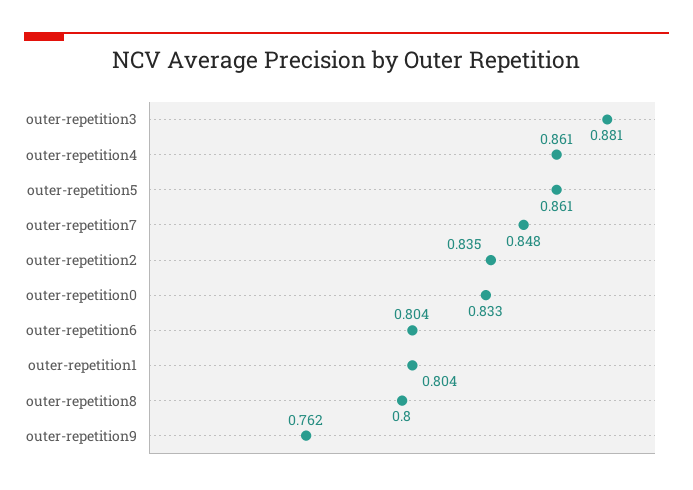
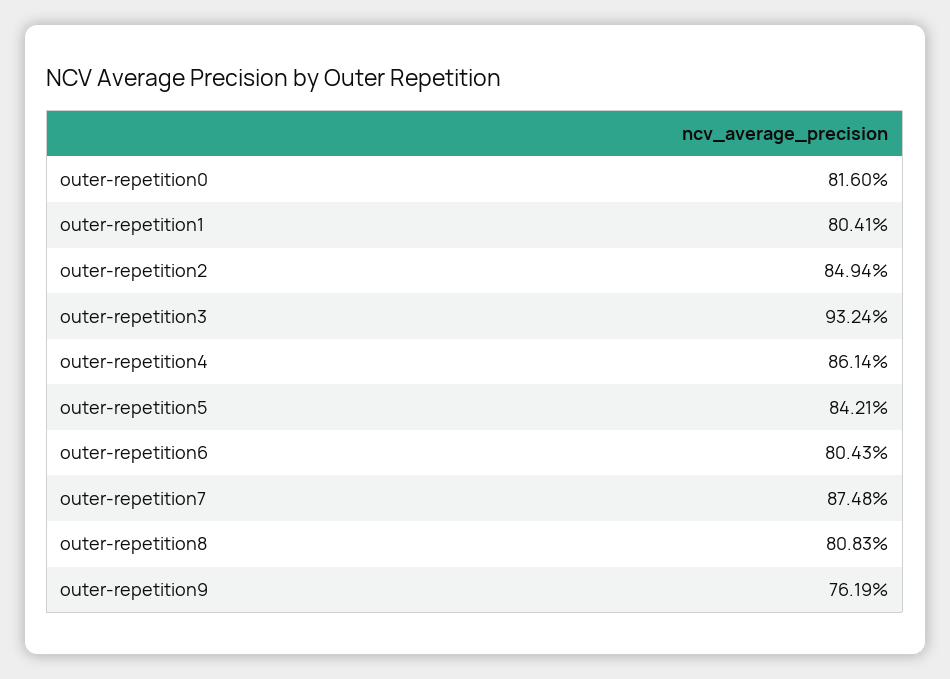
  {
-   "outer-repetition3": 0.881,
+   "outer-repetition3": 0.9324,
    "outer-repetition4": 0.8614,
-   "outer-repetition5": 0.861,
+   "outer-repetition5": 0.8421,
-   "outer-repetition7": 0.848,
+   "outer-repetition7": 0.8748,
-   "outer-repetition2": 0.835,
+   "outer-repetition2": 0.8494,
-   "outer-repetition0": 0.833,
+   "outer-repetition0": 0.816,
    "outer-repetition6": 0.8043,
    "outer-repetition1": 0.8041,
-   "outer-repetition8": 0.8,
+   "outer-repetition8": 0.8083,
    "outer-repetition9": 0.7619
  }

